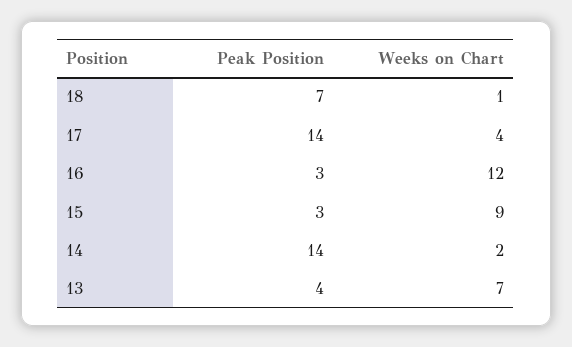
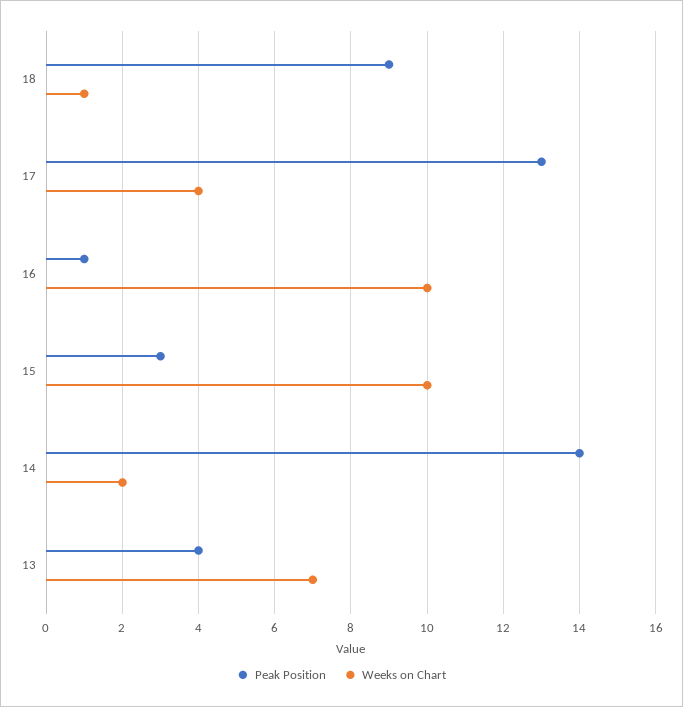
  {
    "Peak Position": {
-     "18": 7,
+     "18": 9,
-     "17": 14,
+     "17": 13,
-     "16": 3,
+     "16": 1,
      "15": 3,
      "14": 14,
      "13": 4
    },
    "Weeks on Chart": {
      "18": 1,
      "17": 4,
-     "16": 12,
+     "16": 10,
-     "15": 9,
+     "15": 10,
      "14": 2,
      "13": 7
    }
  }

